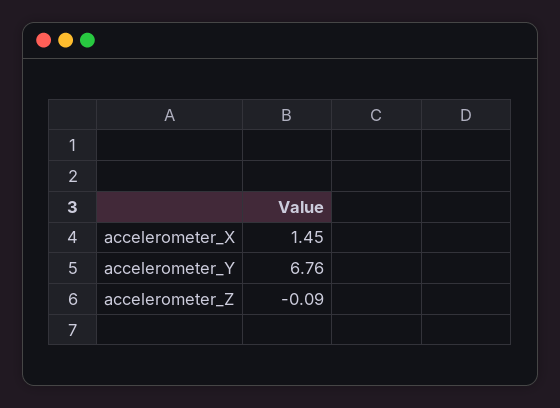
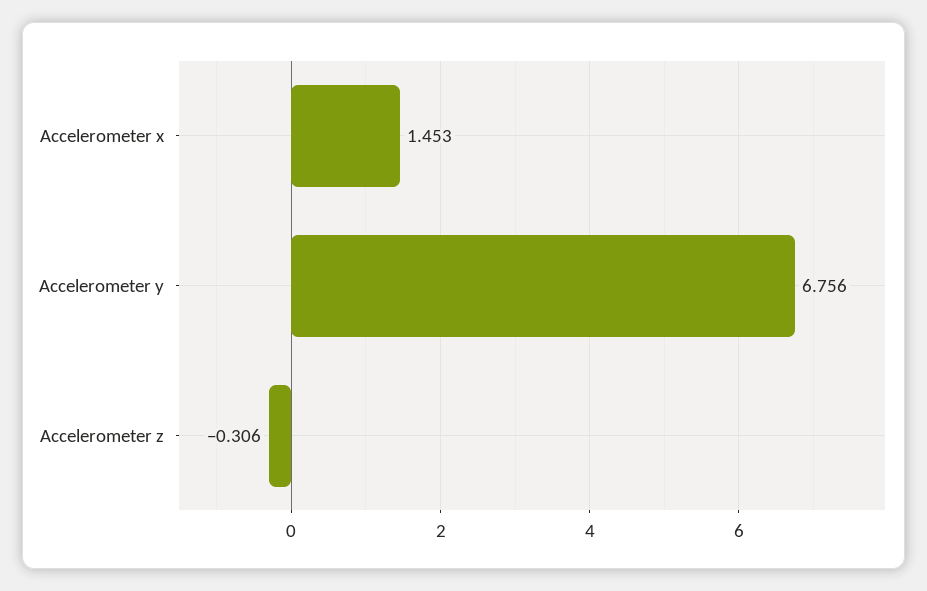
  {
    "accelerometer_X": 1.453,
    "accelerometer_Y": 6.756,
-   "accelerometer_Z": -0.09
+   "accelerometer_Z": -0.306
  }

